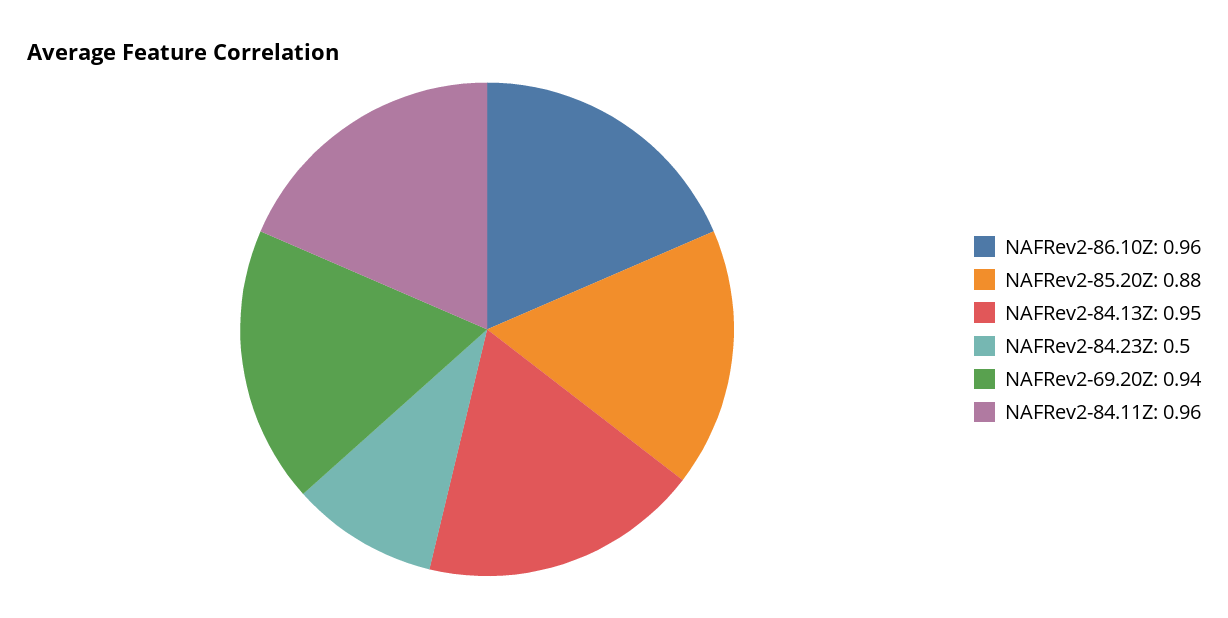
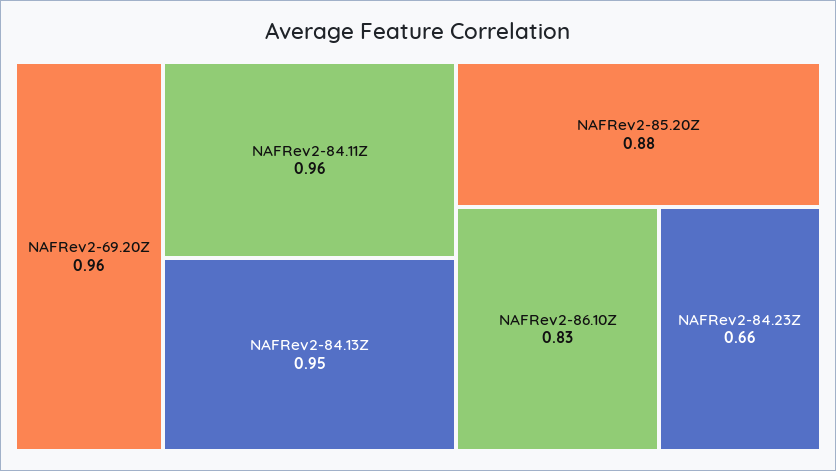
  {
-   "NAFRev2-86.10Z": 0.96,
+   "NAFRev2-86.10Z": 0.83,
    "NAFRev2-85.20Z": 0.88,
    "NAFRev2-84.13Z": 0.95,
-   "NAFRev2-84.23Z": 0.5,
+   "NAFRev2-84.23Z": 0.66,
-   "NAFRev2-69.20Z": 0.94,
+   "NAFRev2-69.20Z": 0.96,
    "NAFRev2-84.11Z": 0.96
  }

